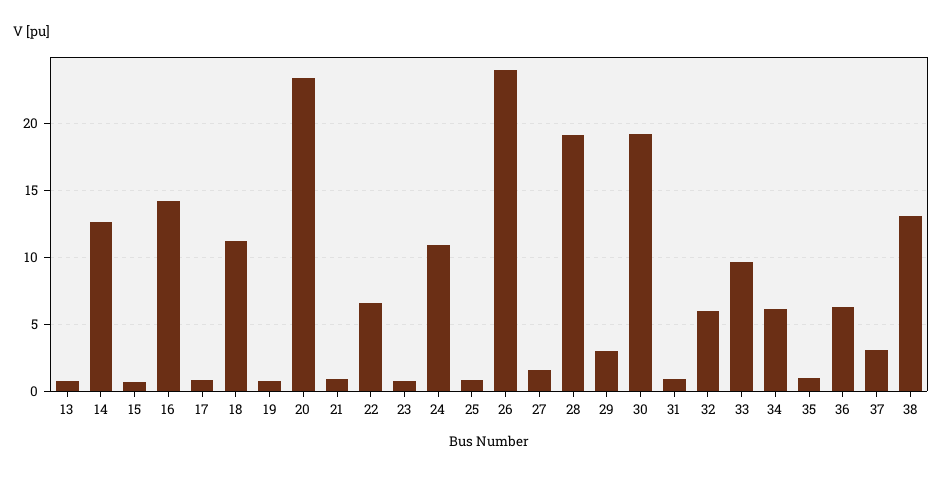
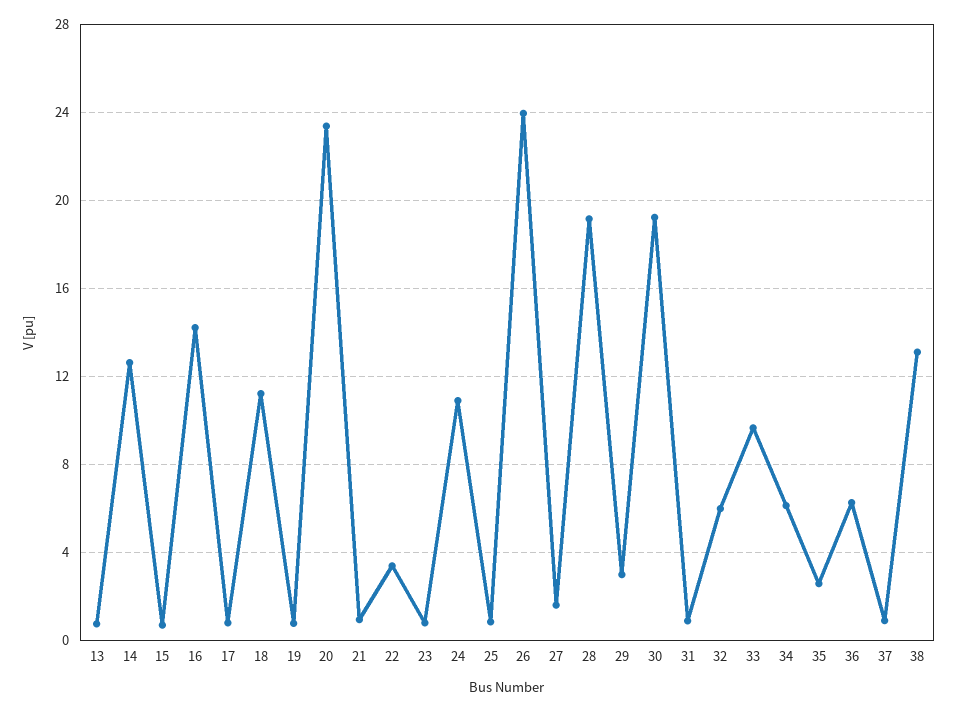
  {
    "13": 1,
    "14": 12.5,
    "15": 0.5,
    "16": 14,
    "17": 1,
    "18": 11,
    "19": 1,
    "20": 23.5,
    "21": 1,
-   "22": 6.5,
+   "22": 3.5,
    "23": 1,
    "24": 11,
    "25": 1,
    "26": 24,
    "27": 1.5,
    "28": 19,
    "29": 3,
    "30": 19,
    "31": 1,
    "32": 6,
    "33": 9.5,
    "34": 6,
-   "35": 1,
+   "35": 2.5,
    "36": 6.5,
-   "37": 3,
+   "37": 1,
    "38": 13
  }

